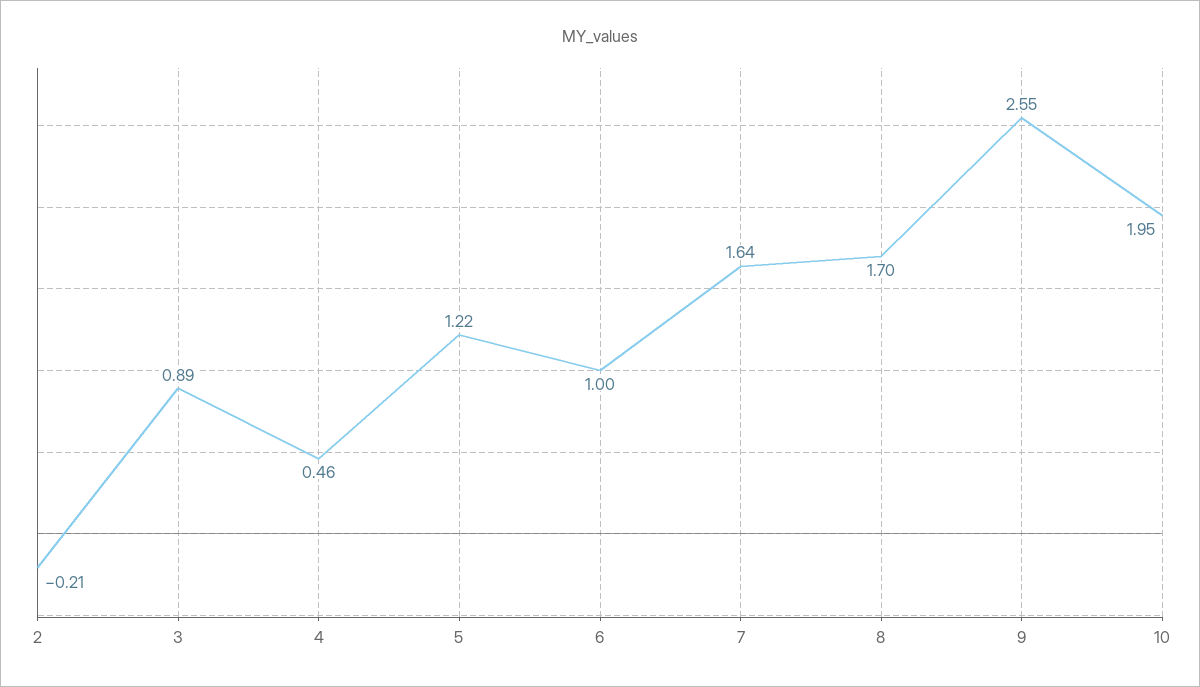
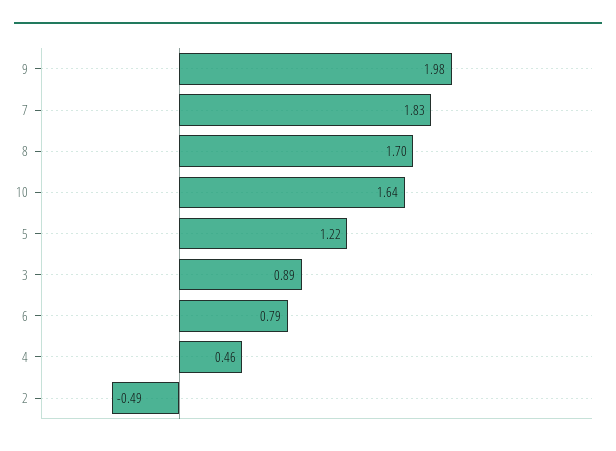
  {
-   "2": -0.21,
+   "2": -0.49,
    "3": 0.89,
    "4": 0.46,
    "5": 1.22,
-   "6": 1,
+   "6": 0.79,
-   "7": 1.64,
+   "7": 1.83,
    "8": 1.7,
-   "9": 2.55,
+   "9": 1.98,
-   "10": 1.95
+   "10": 1.64
  }

